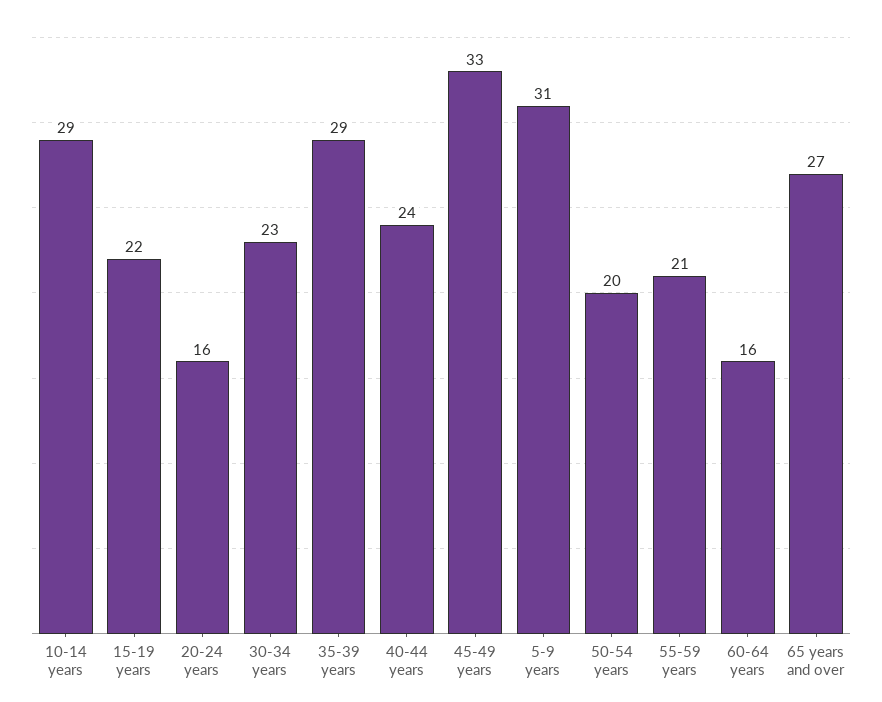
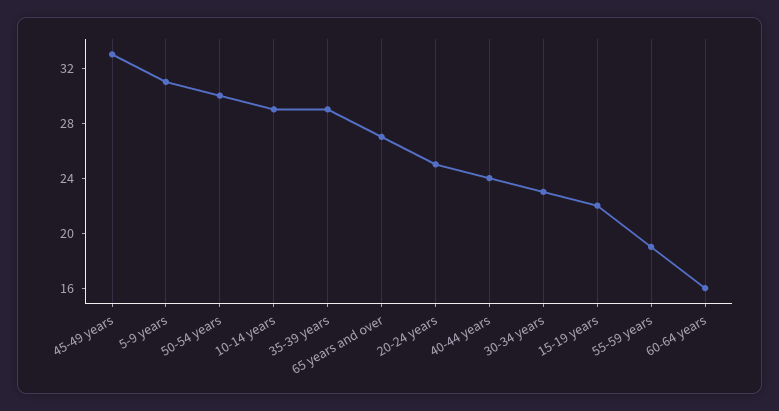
  {
    "10-14 years": 29,
    "15-19 years": 22,
-   "20-24 years": 16,
+   "20-24 years": 25,
    "30-34 years": 23,
    "35-39 years": 29,
    "40-44 years": 24,
    "45-49 years": 33,
    "5-9 years": 31,
-   "50-54 years": 20,
+   "50-54 years": 30,
-   "55-59 years": 21,
+   "55-59 years": 19,
    "60-64 years": 16,
    "65 years and over": 27
  }

